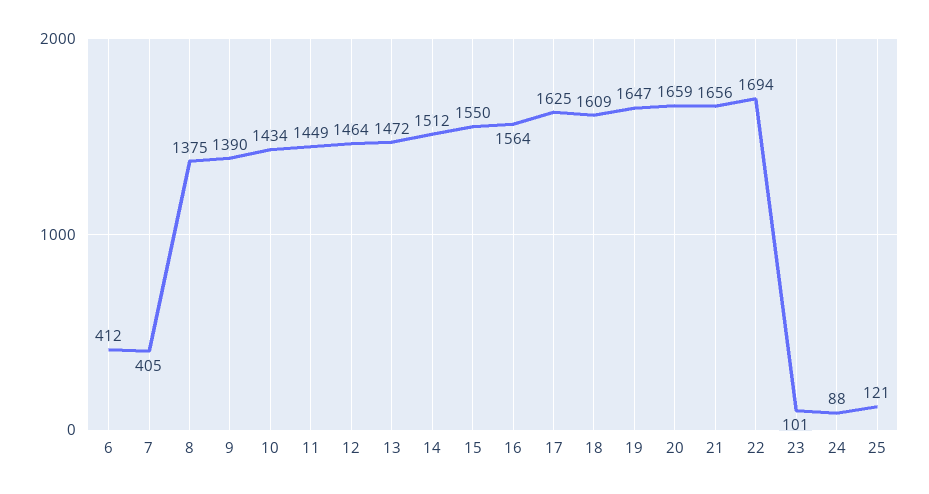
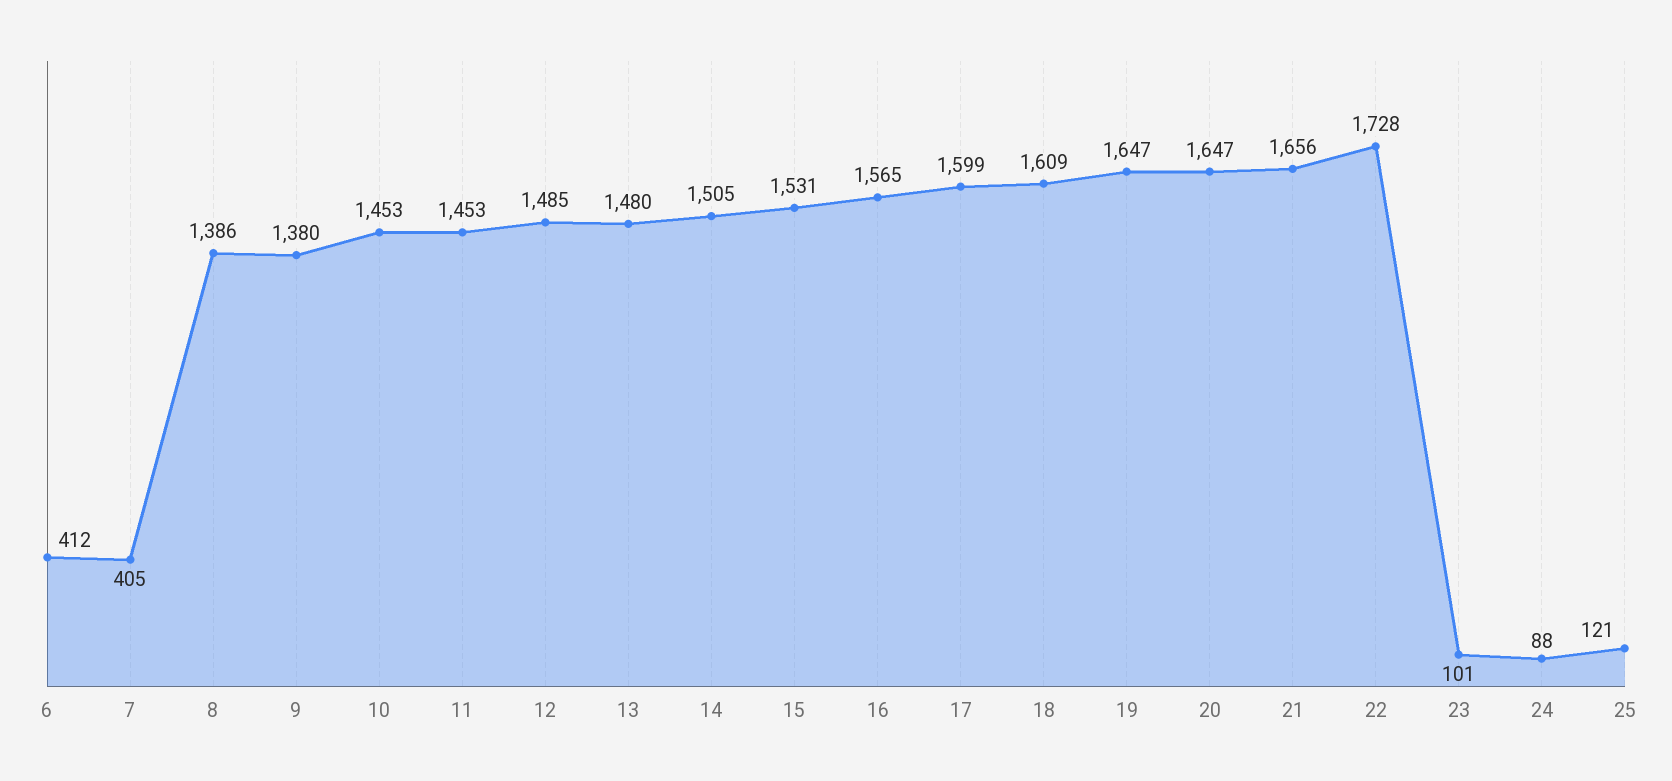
  {
    "6": 412,
    "7": 405,
-   "8": 1375,
+   "8": 1386,
-   "9": 1390,
+   "9": 1380,
-   "10": 1434,
+   "10": 1453,
-   "11": 1449,
+   "11": 1453,
-   "12": 1464,
+   "12": 1485,
-   "13": 1472,
+   "13": 1480,
-   "14": 1512,
+   "14": 1505,
-   "15": 1550,
+   "15": 1531,
-   "16": 1564,
+   "16": 1565,
-   "17": 1625,
+   "17": 1599,
    "18": 1609,
    "19": 1647,
-   "20": 1659,
+   "20": 1647,
    "21": 1656,
-   "22": 1694,
+   "22": 1728,
    "23": 101,
    "24": 88,
    "25": 121
  }

